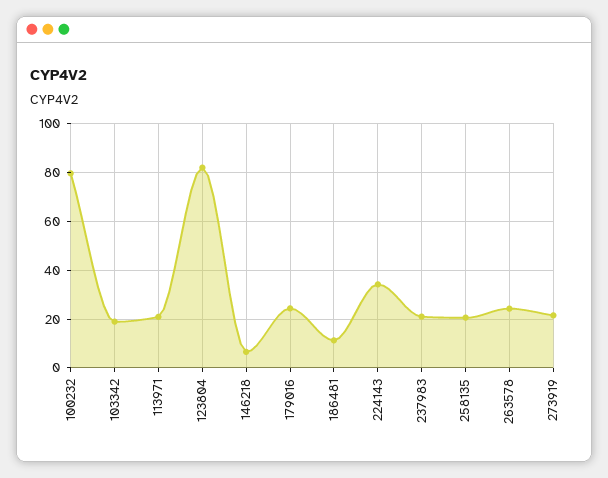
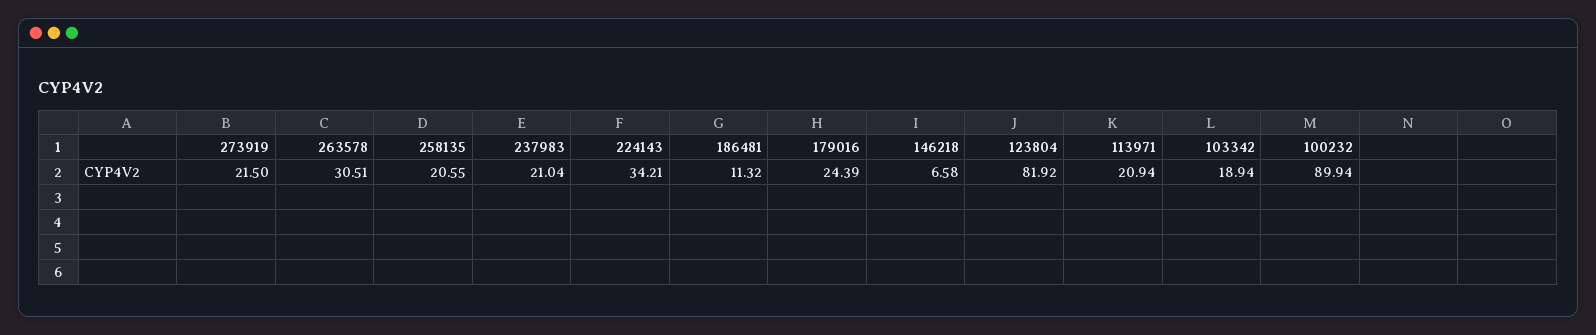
  {
-   "100232": 80,
+   "100232": 89.94,
    "103342": 18.94,
    "113971": 20.94,
    "123804": 81.92,
    "146218": 6.58,
    "179016": 24.39,
    "186481": 11.32,
    "224143": 34.21,
    "237983": 21.04,
    "258135": 20.55,
-   "263578": 25,
+   "263578": 30.51,
    "273919": 21.5
  }

